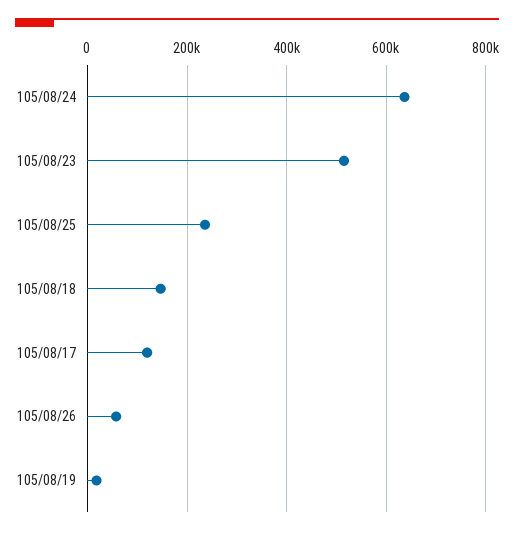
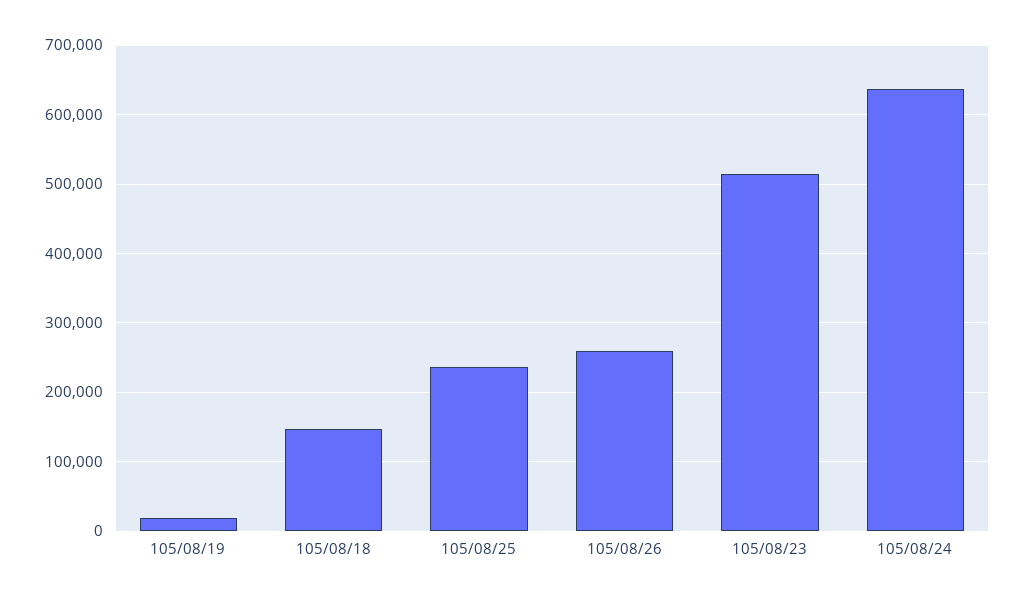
  {
    "105/08/24": 640000,
    "105/08/23": 510000,
    "105/08/25": 240000,
    "105/08/18": 150000,
-   "105/08/17": 120000,
-   "105/08/26": 60000,
+   "105/08/26": 260000,
    "105/08/19": 20000
  }

